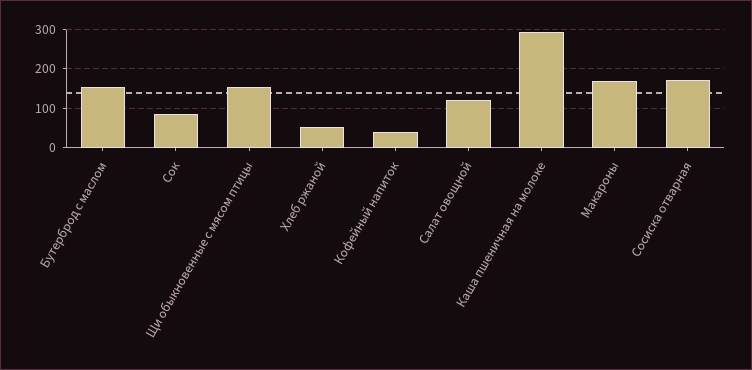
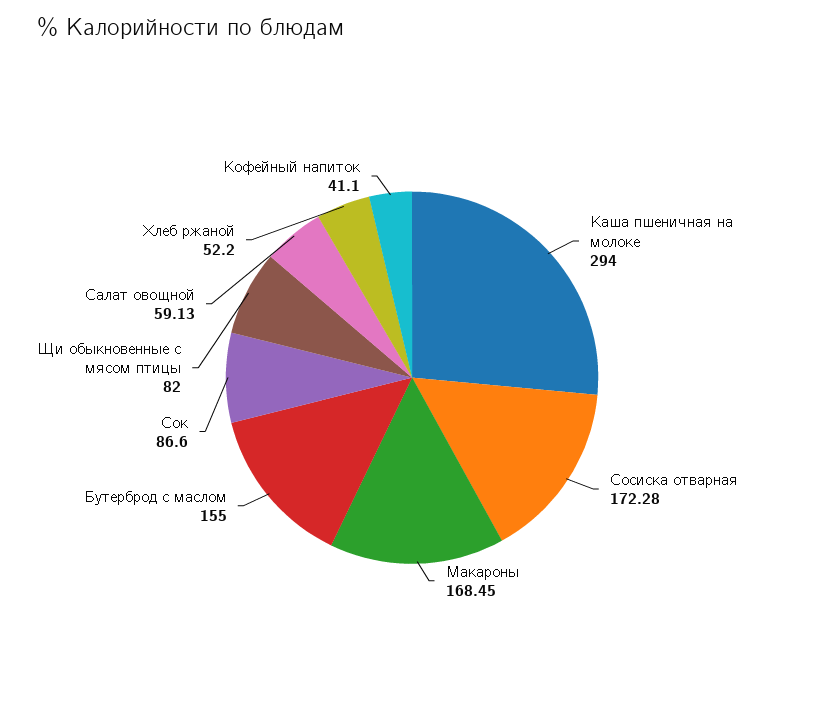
  {
    "Бутерброд с маслом": 155,
    "Сок": 86.6,
-   "Щи обыкновенные с мясом птицы": 160,
+   "Щи обыкновенные с мясом птицы": 82,
    "Хлеб ржаной": 52.2,
    "Кофейный напиток": 41.1,
-   "Салат овощной": 120,
+   "Салат овощной": 59.13,
    "Каша пшеничная на молоке": 294,
    "Макароны": 168.45,
    "Сосиска отварная": 172.28
  }

